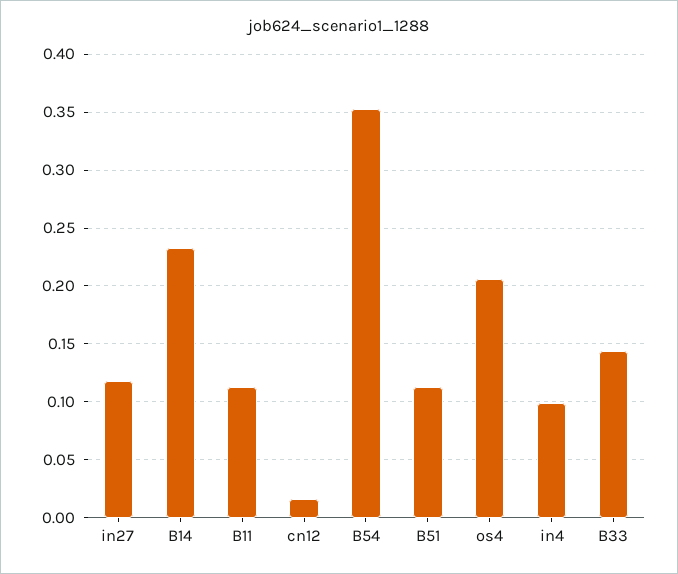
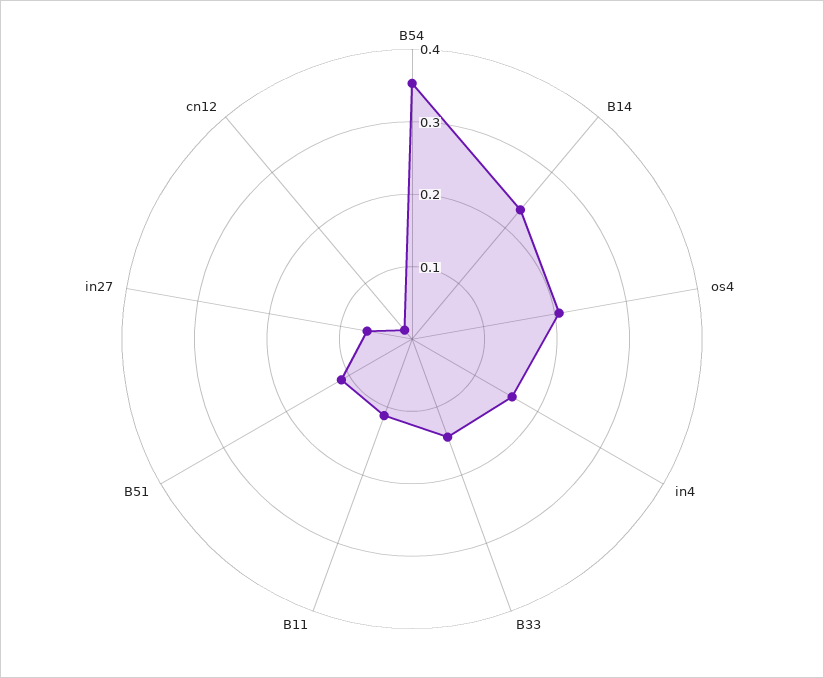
  {
-   "in27": 0.12,
+   "in27": 0.06,
    "B14": 0.23,
    "B11": 0.11,
    "cn12": 0.02,
    "B54": 0.35,
    "B51": 0.11,
    "os4": 0.21,
-   "in4": 0.1,
+   "in4": 0.16,
    "B33": 0.14
  }

